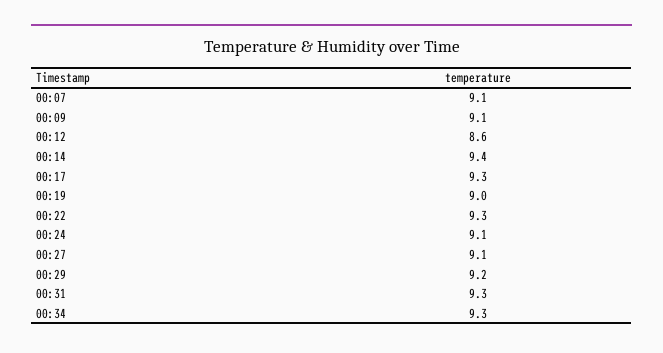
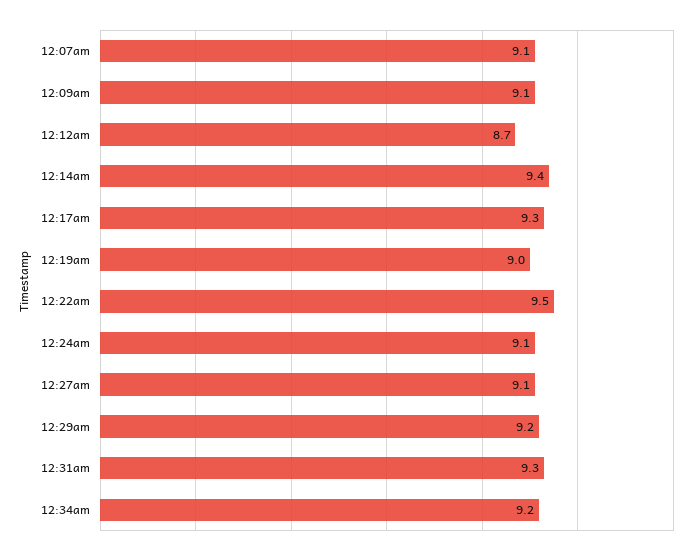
  {
    "00:07": 9.1,
    "00:09": 9.1,
-   "00:12": 8.6,
+   "00:12": 8.7,
    "00:14": 9.4,
    "00:17": 9.3,
    "00:19": 9,
-   "00:22": 9.3,
+   "00:22": 9.5,
    "00:24": 9.1,
    "00:27": 9.1,
    "00:29": 9.2,
    "00:31": 9.3,
-   "00:34": 9.3
+   "00:34": 9.2
  }

